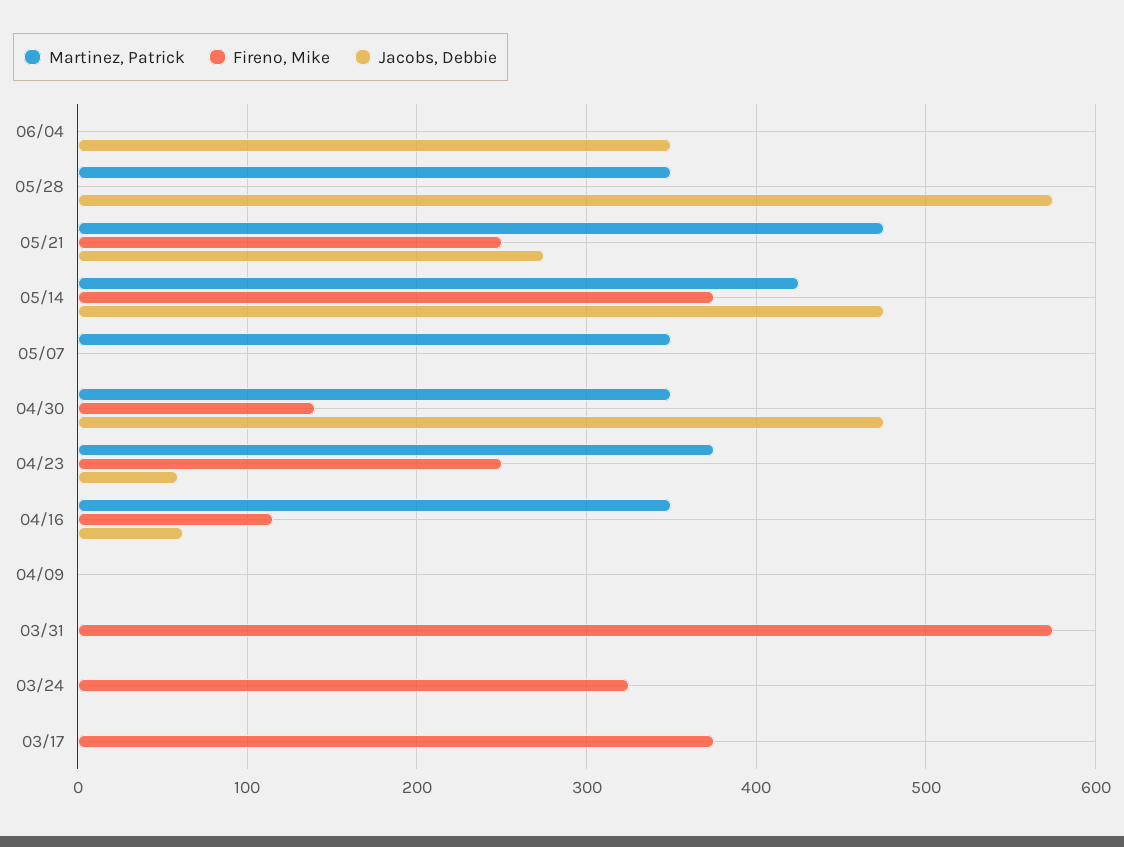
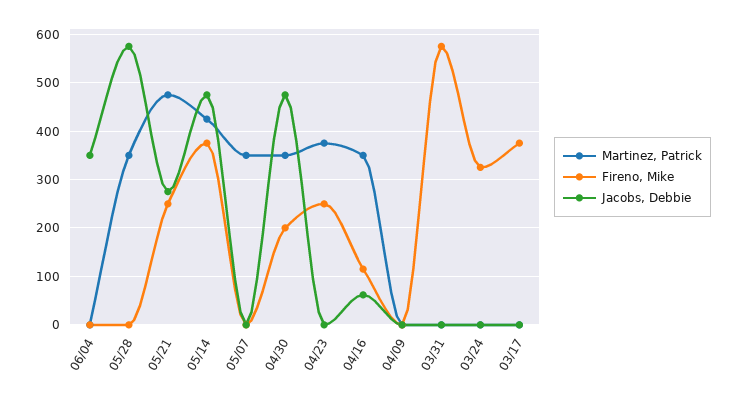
  {
    "Martinez, Patrick": {
      "06/04": 0,
      "05/28": 350,
      "05/21": 480,
      "05/14": 430,
      "05/07": 350,
      "04/30": 350,
      "04/23": 380,
      "04/16": 350,
      "04/09": 0,
      "03/31": 0,
      "03/24": 0,
      "03/17": 0
    },
    "Fireno, Mike": {
      "06/04": 0,
      "05/28": 0,
      "05/21": 250,
      "05/14": 380,
      "05/07": 0,
-     "04/30": 140,
+     "04/30": 200,
      "04/23": 250,
      "04/16": 120,
      "04/09": 0,
      "03/31": 580,
      "03/24": 330,
      "03/17": 380
    },
    "Jacobs, Debbie": {
      "06/04": 350,
      "05/28": 580,
      "05/21": 280,
      "05/14": 480,
      "05/07": 0,
      "04/30": 480,
-     "04/23": 60,
+     "04/23": 0,
      "04/16": 60,
      "04/09": 0,
      "03/31": 0,
      "03/24": 0,
      "03/17": 0
    }
  }

